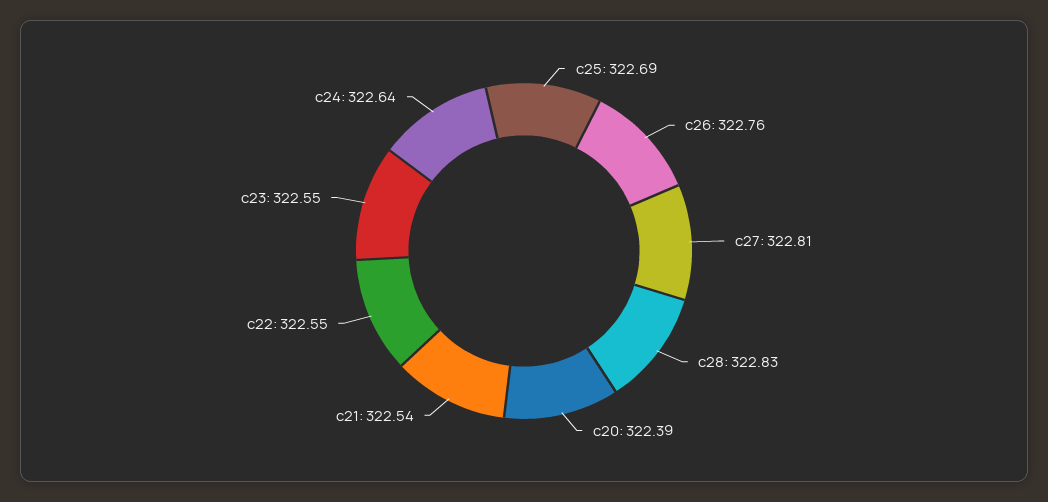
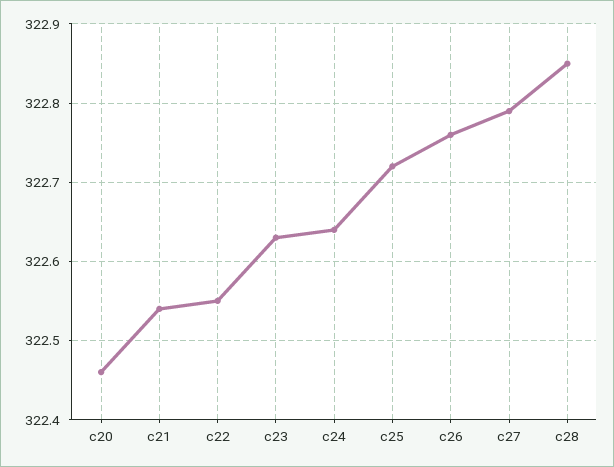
  {
-   "c25": 322.69,
+   "c25": 322.72,
    "c26": 322.76,
-   "c27": 322.81,
+   "c27": 322.79,
-   "c28": 322.83,
+   "c28": 322.85,
-   "c20": 322.39,
+   "c20": 322.46,
    "c21": 322.54,
    "c22": 322.55,
-   "c23": 322.55,
+   "c23": 322.63,
    "c24": 322.64
  }

